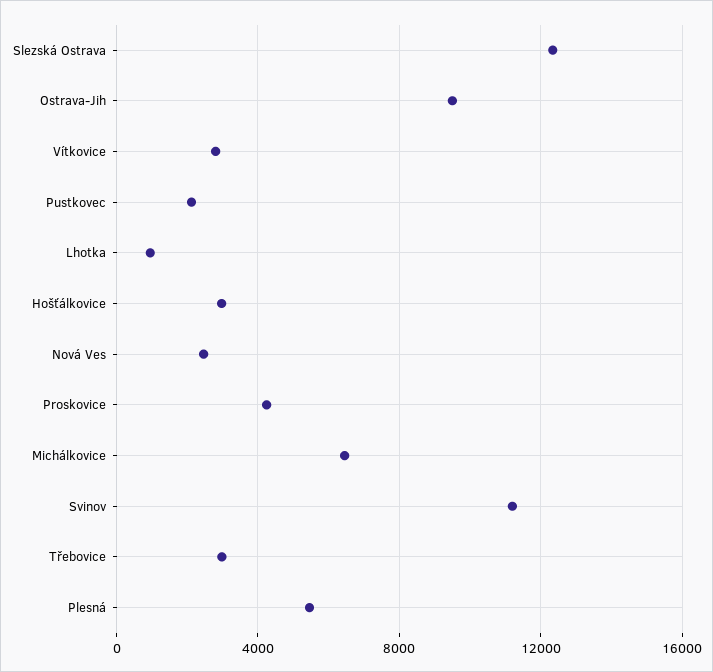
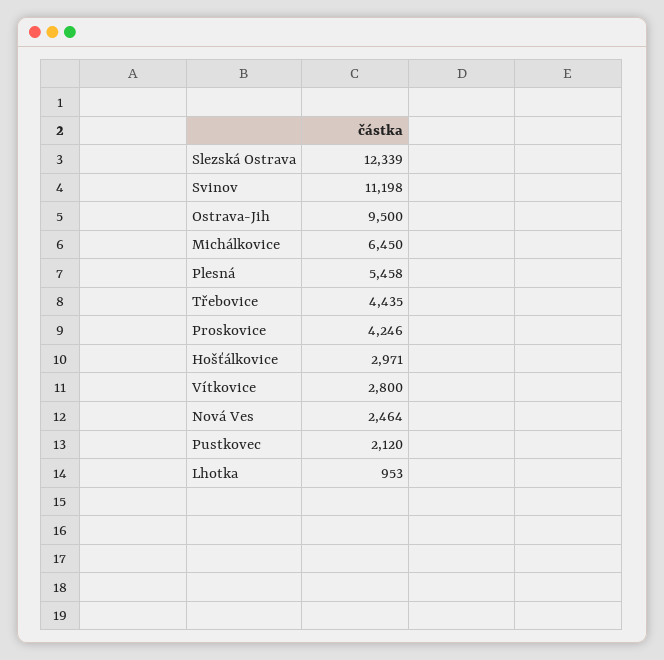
  {
    "Slezská Ostrava": 12339,
    "Ostrava-Jih": 9500,
    "Vítkovice": 2800,
    "Pustkovec": 2120,
    "Lhotka": 953,
    "Hošťálkovice": 2971,
    "Nová Ves": 2464,
    "Proskovice": 4246,
    "Michálkovice": 6450,
    "Svinov": 11198,
-   "Třebovice": 3000,
+   "Třebovice": 4435,
    "Plesná": 5458
  }

